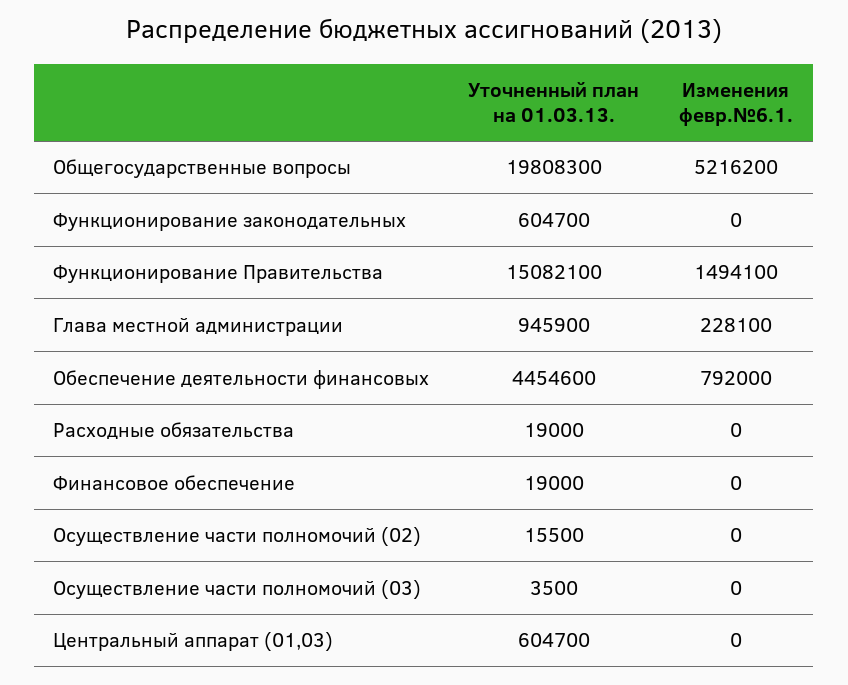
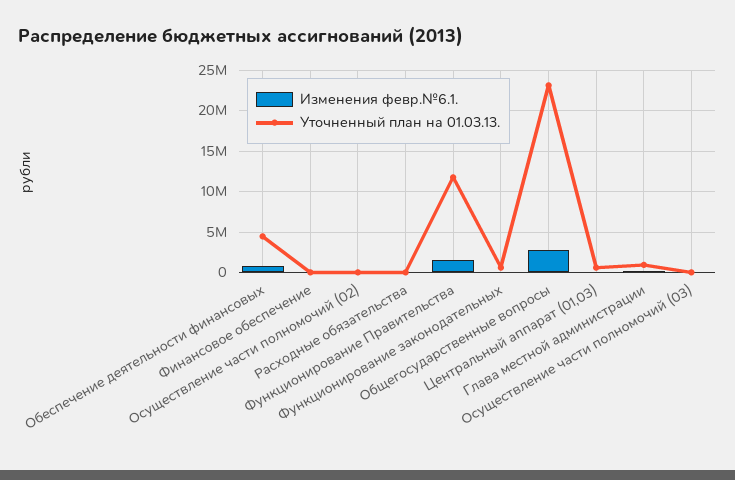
  {
    "Уточненный план на 01.03.13.": {
-     "Общегосударственные вопросы": 19808300,
+     "Общегосударственные вопросы": 23000000,
      "Функционирование законодательных": 604700,
-     "Функционирование Правительства": 15082100,
+     "Функционирование Правительства": 12000000,
      "Глава местной администрации": 945900,
      "Обеспечение деятельности финансовых": 4454600,
      "Расходные обязательства": 19000,
      "Финансовое обеспечение": 19000,
      "Осуществление части полномочий (02)": 15500,
      "Осуществление части полномочий (03)": 3500,
      "Центральный аппарат (01,03)": 604700
    },
    "Изменения февр.№6.1.": {
-     "Общегосударственные вопросы": 5216200,
+     "Общегосударственные вопросы": 3000000,
      "Функционирование законодательных": 0,
      "Функционирование Правительства": 1494100,
      "Глава местной администрации": 228100,
      "Обеспечение деятельности финансовых": 792000,
      "Расходные обязательства": 0,
      "Финансовое обеспечение": 0,
      "Осуществление части полномочий (02)": 0,
      "Осуществление части полномочий (03)": 0,
      "Центральный аппарат (01,03)": 0
    }
  }

